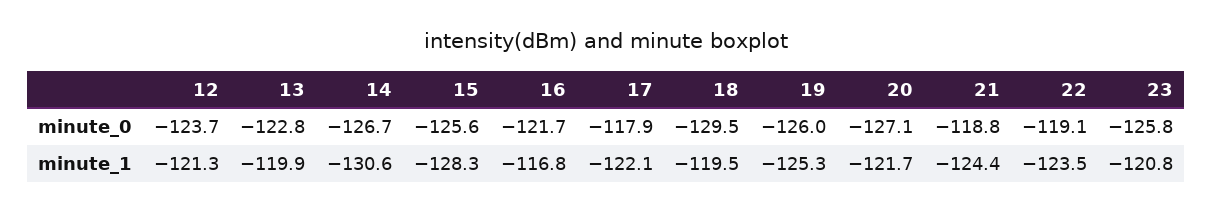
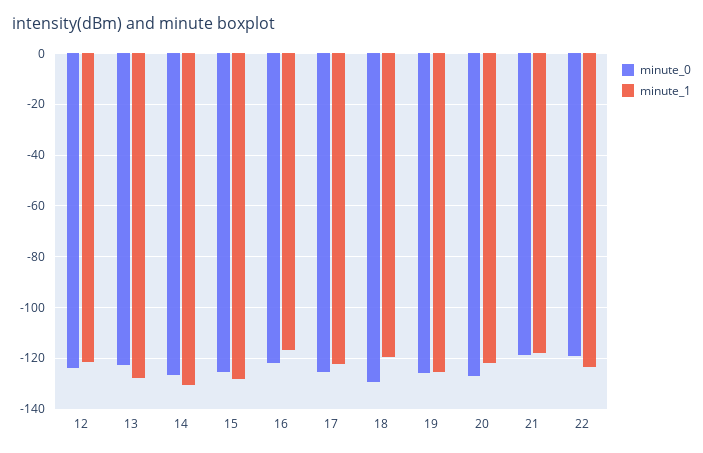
  {
    "minute_0": {
      "12": -123.7,
      "13": -122.8,
      "14": -126.7,
      "15": -125.6,
      "16": -121.7,
-     "17": -117.9,
+     "17": -125,
      "18": -129.5,
      "19": -126,
      "20": -127.1,
      "21": -118.8,
-     "22": -119.1,
+     "22": -119.1
-     "23": -125.8
    },
    "minute_1": {
      "12": -121.3,
-     "13": -119.9,
+     "13": -127.5,
      "14": -130.6,
      "15": -128.3,
      "16": -116.8,
      "17": -122.1,
      "18": -119.5,
      "19": -125.3,
      "20": -121.7,
-     "21": -124.4,
+     "21": -117.5,
-     "22": -123.5,
+     "22": -123.5
-     "23": -120.8
    }
  }

